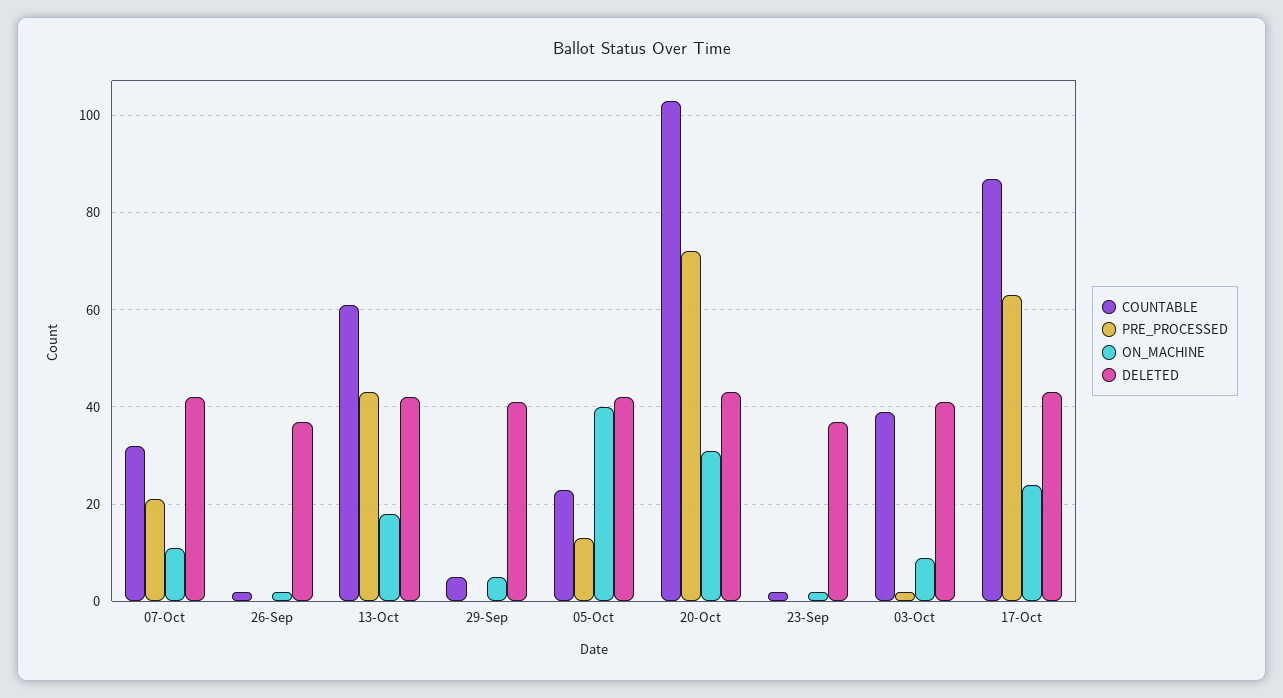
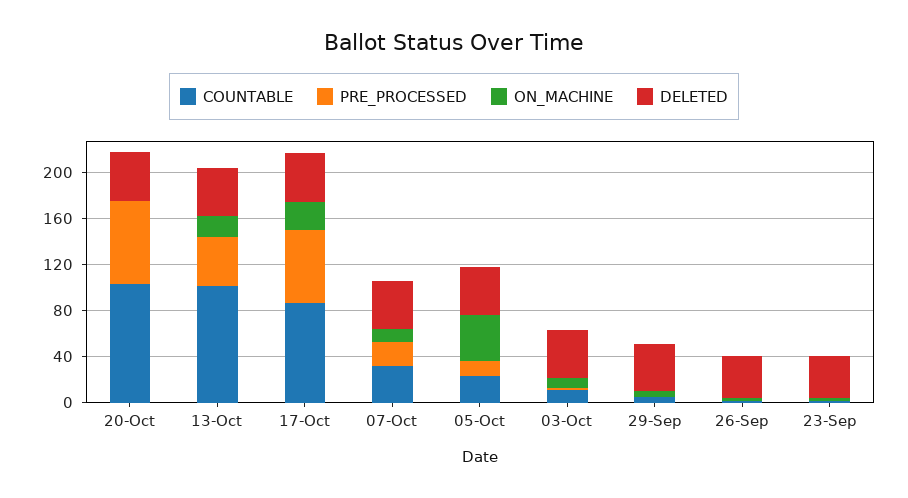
  {
    "COUNTABLE": {
      "07-Oct": 30,
      "26-Sep": 0,
-     "13-Oct": 60,
+     "13-Oct": 100,
      "29-Sep": 5,
      "05-Oct": 25,
      "20-Oct": 105,
      "23-Sep": 0,
-     "03-Oct": 40,
+     "03-Oct": 10,
      "17-Oct": 85
    },
    "PRE_PROCESSED": {
      "07-Oct": 20,
      "26-Sep": 0,
      "13-Oct": 45,
      "29-Sep": 0,
      "05-Oct": 15,
      "20-Oct": 70,
      "23-Sep": 0,
      "03-Oct": 0,
      "17-Oct": 65
    },
    "ON_MACHINE": {
      "07-Oct": 10,
      "26-Sep": 0,
      "13-Oct": 20,
      "29-Sep": 5,
      "05-Oct": 40,
-     "20-Oct": 30,
+     "20-Oct": 0,
      "23-Sep": 0,
      "03-Oct": 10,
      "17-Oct": 25
    },
    "DELETED": {
      "07-Oct": 40,
      "26-Sep": 35,
      "13-Oct": 40,
      "29-Sep": 40,
      "05-Oct": 40,
      "20-Oct": 45,
      "23-Sep": 35,
      "03-Oct": 40,
      "17-Oct": 45
    }
  }

